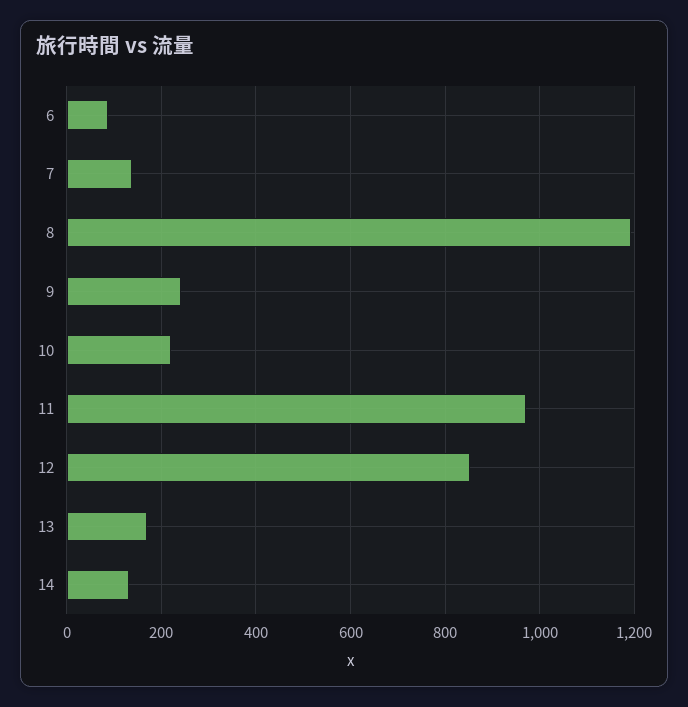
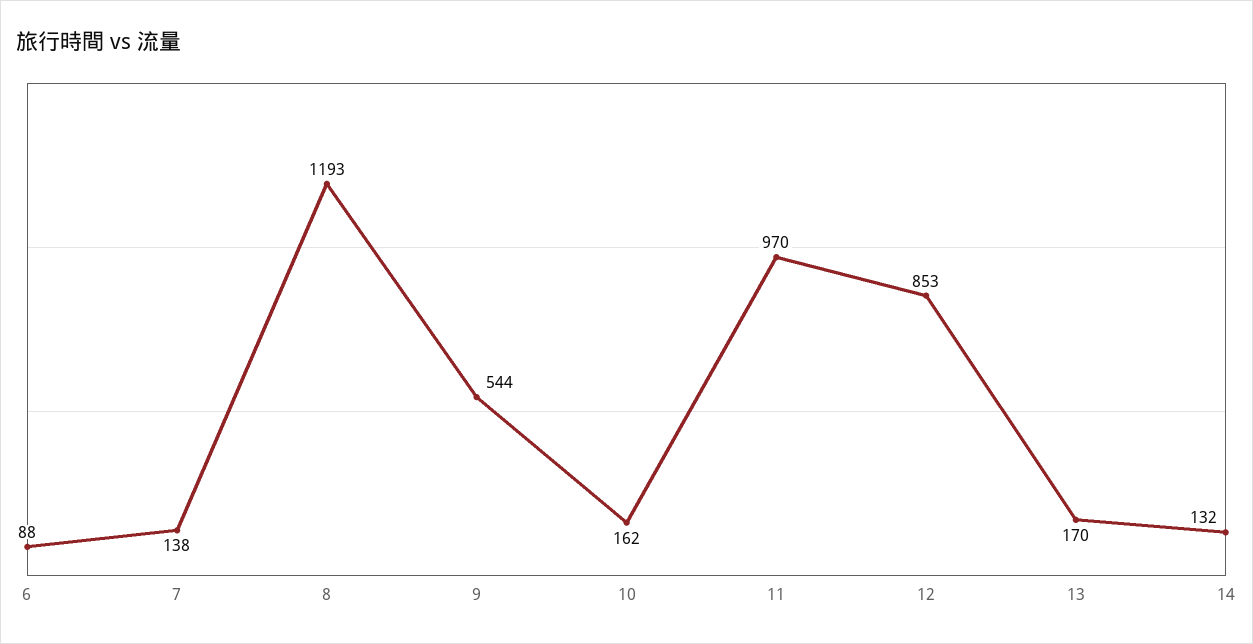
  {
    "6": 88,
    "7": 138,
    "8": 1193,
-   "9": 240,
+   "9": 544,
-   "10": 220,
+   "10": 162,
    "11": 970,
    "12": 853,
    "13": 170,
    "14": 132
  }

